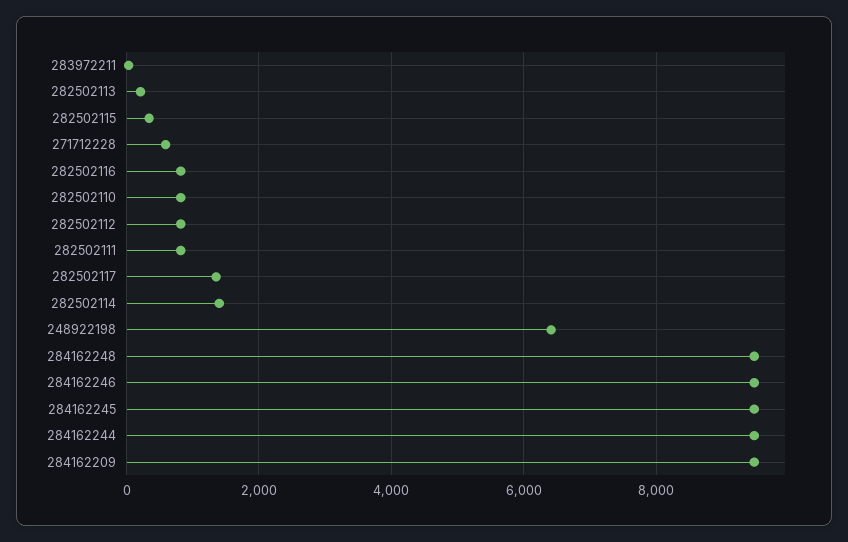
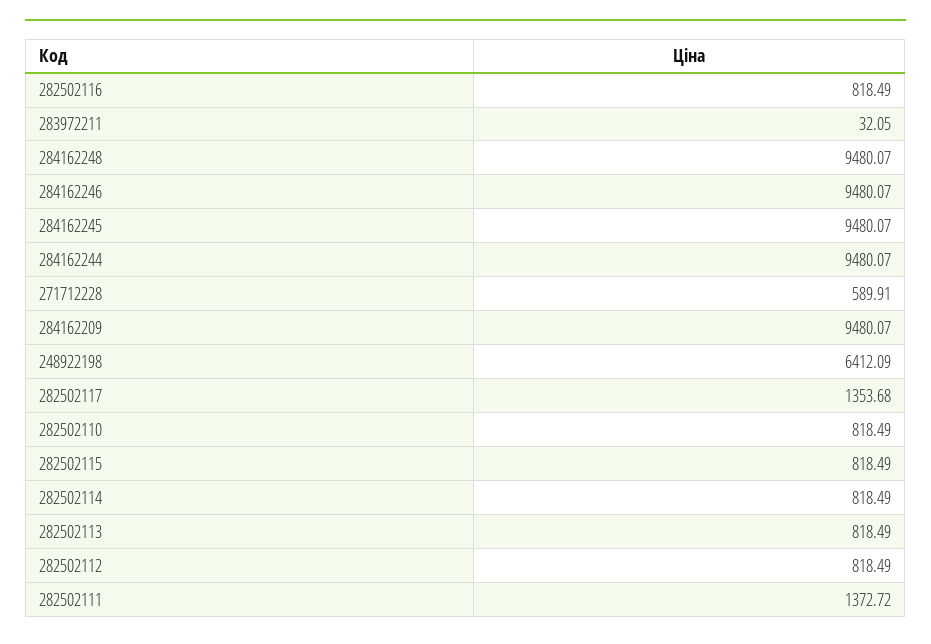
  {
    "283972211": 32.05,
-   "282502113": 200,
+   "282502113": 818.49,
-   "282502115": 400,
+   "282502115": 818.49,
    "271712228": 589.91,
    "282502116": 818.49,
    "282502110": 818.49,
    "282502112": 818.49,
-   "282502111": 800,
+   "282502111": 1372.72,
    "282502117": 1353.68,
-   "282502114": 1400,
+   "282502114": 818.49,
    "248922198": 6412.09,
    "284162248": 9480.07,
    "284162246": 9480.07,
    "284162245": 9480.07,
    "284162244": 9480.07,
    "284162209": 9480.07
  }

